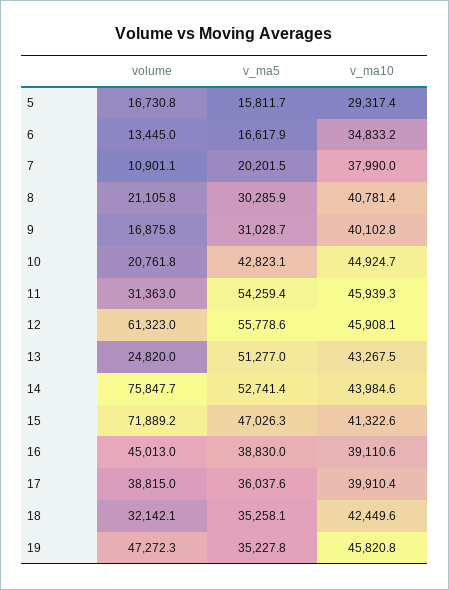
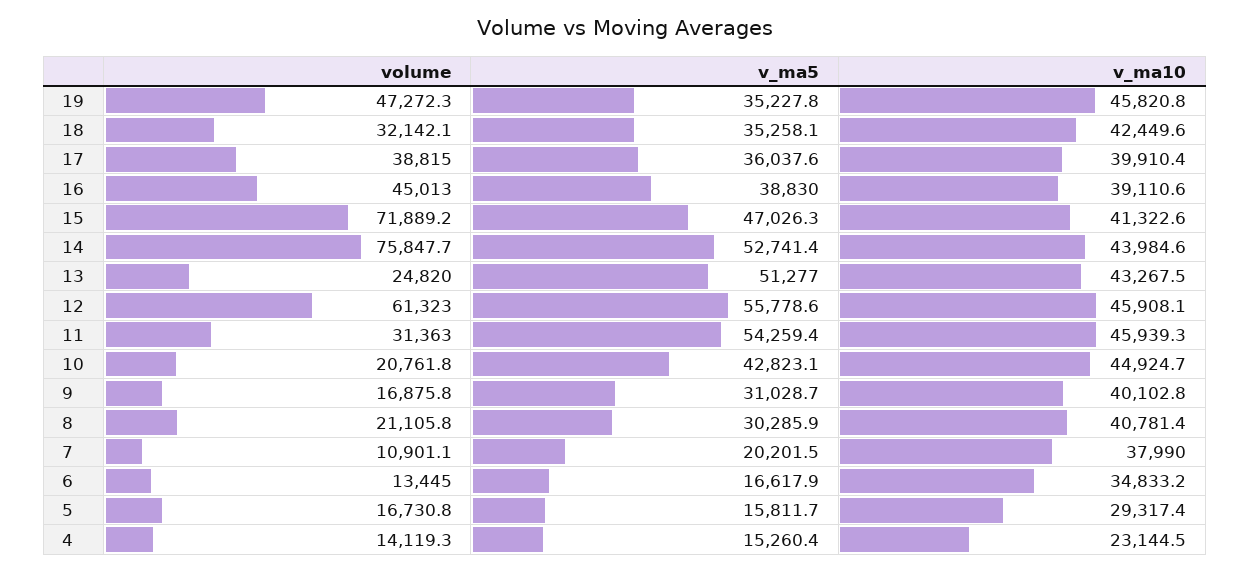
  {
    "volume": {
      "5": 16730.8,
      "6": 13445,
      "7": 10901.1,
      "8": 21105.8,
      "9": 16875.8,
      "10": 20761.8,
      "11": 31363,
      "12": 61323,
      "13": 24820,
      "14": 75847.7,
      "15": 71889.2,
      "16": 45013,
      "17": 38815,
      "18": 32142.1,
-     "19": 47272.3
+     "19": 47272.3,
+     "4": 14119.3
    },
    "v_ma5": {
      "5": 15811.7,
      "6": 16617.9,
      "7": 20201.5,
      "8": 30285.9,
      "9": 31028.7,
      "10": 42823.1,
      "11": 54259.4,
      "12": 55778.6,
      "13": 51277,
      "14": 52741.4,
      "15": 47026.3,
      "16": 38830,
      "17": 36037.6,
      "18": 35258.1,
-     "19": 35227.8
+     "19": 35227.8,
+     "4": 15260.4
    },
    "v_ma10": {
      "5": 29317.4,
      "6": 34833.2,
      "7": 37990,
      "8": 40781.4,
      "9": 40102.8,
      "10": 44924.7,
      "11": 45939.3,
      "12": 45908.1,
      "13": 43267.5,
      "14": 43984.6,
      "15": 41322.6,
      "16": 39110.6,
      "17": 39910.4,
      "18": 42449.6,
-     "19": 45820.8
+     "19": 45820.8,
+     "4": 23144.5
    }
  }

